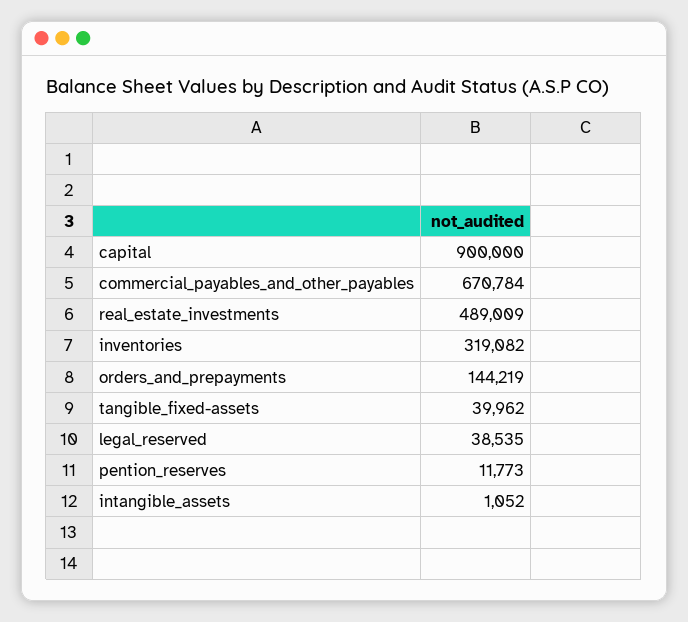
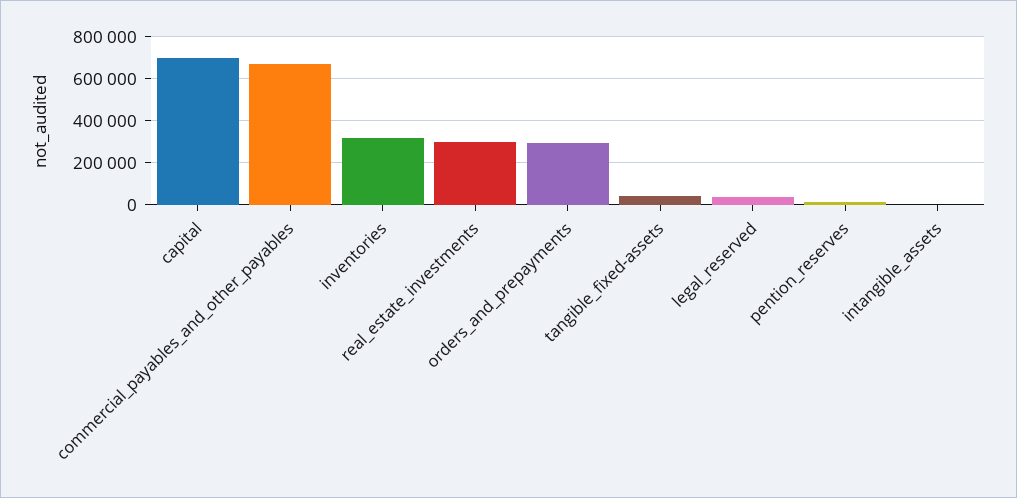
  {
-   "capital": 900000,
+   "capital": 700000,
    "commercial_payables_and_other_payables": 670784,
-   "real_estate_investments": 489009,
+   "real_estate_investments": 300000,
    "inventories": 319082,
-   "orders_and_prepayments": 144219,
+   "orders_and_prepayments": 300000,
    "tangible_fixed-assets": 39962,
    "legal_reserved": 38535,
    "pention_reserves": 11773,
    "intangible_assets": 1052
  }

